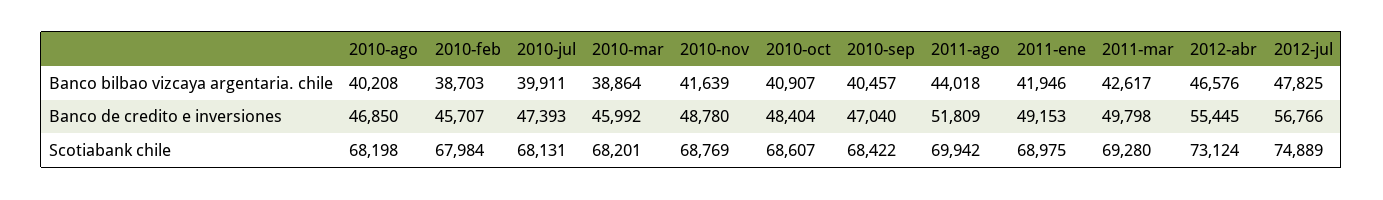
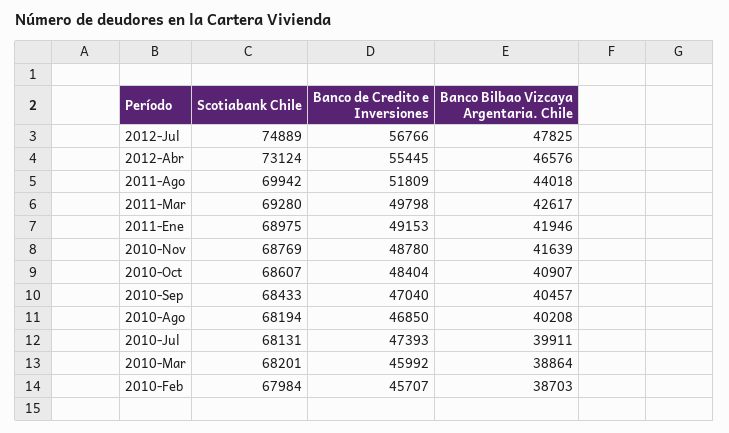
  {
    "2010-ago": {
      "Banco bilbao vizcaya argentaria. chile": 40208,
      "Banco de credito e inversiones": 46850,
-     "Scotiabank chile": 68198
+     "Scotiabank chile": 68194
    },
    "2010-feb": {
      "Banco bilbao vizcaya argentaria. chile": 38703,
      "Banco de credito e inversiones": 45707,
      "Scotiabank chile": 67984
    },
    "2010-jul": {
      "Banco bilbao vizcaya argentaria. chile": 39911,
      "Banco de credito e inversiones": 47393,
      "Scotiabank chile": 68131
    },
    "2010-mar": {
      "Banco bilbao vizcaya argentaria. chile": 38864,
      "Banco de credito e inversiones": 45992,
      "Scotiabank chile": 68201
    },
    "2010-nov": {
      "Banco bilbao vizcaya argentaria. chile": 41639,
      "Banco de credito e inversiones": 48780,
      "Scotiabank chile": 68769
    },
    "2010-oct": {
      "Banco bilbao vizcaya argentaria. chile": 40907,
      "Banco de credito e inversiones": 48404,
      "Scotiabank chile": 68607
    },
    "2010-sep": {
      "Banco bilbao vizcaya argentaria. chile": 40457,
      "Banco de credito e inversiones": 47040,
-     "Scotiabank chile": 68422
+     "Scotiabank chile": 68433
    },
    "2011-ago": {
      "Banco bilbao vizcaya argentaria. chile": 44018,
      "Banco de credito e inversiones": 51809,
      "Scotiabank chile": 69942
    },
    "2011-ene": {
      "Banco bilbao vizcaya argentaria. chile": 41946,
      "Banco de credito e inversiones": 49153,
      "Scotiabank chile": 68975
    },
    "2011-mar": {
      "Banco bilbao vizcaya argentaria. chile": 42617,
      "Banco de credito e inversiones": 49798,
      "Scotiabank chile": 69280
    },
    "2012-abr": {
      "Banco bilbao vizcaya argentaria. chile": 46576,
      "Banco de credito e inversiones": 55445,
      "Scotiabank chile": 73124
    },
    "2012-jul": {
      "Banco bilbao vizcaya argentaria. chile": 47825,
      "Banco de credito e inversiones": 56766,
      "Scotiabank chile": 74889
    }
  }

